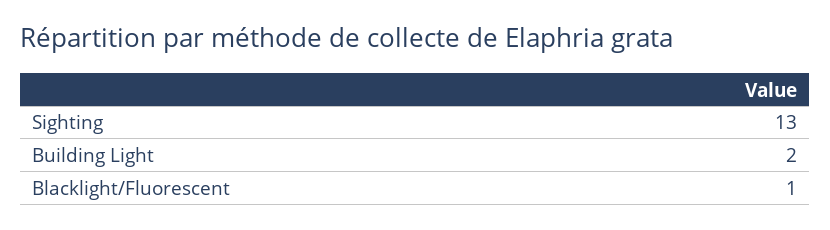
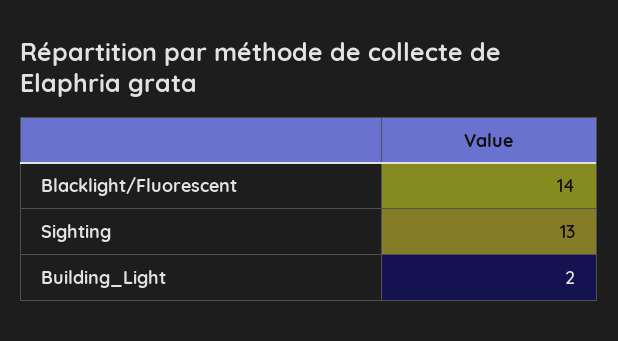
  {
    "Sighting": 13,
    "Building Light": 2,
-   "Blacklight/Fluorescent": 1
+   "Blacklight/Fluorescent": 14
  }

